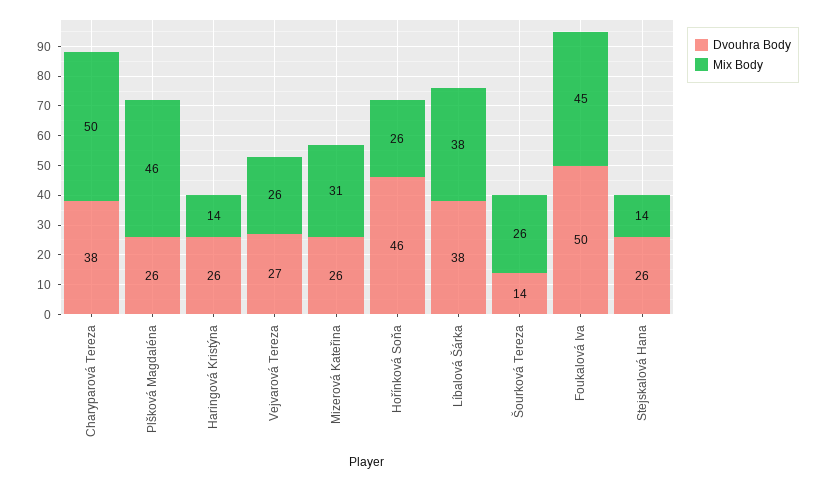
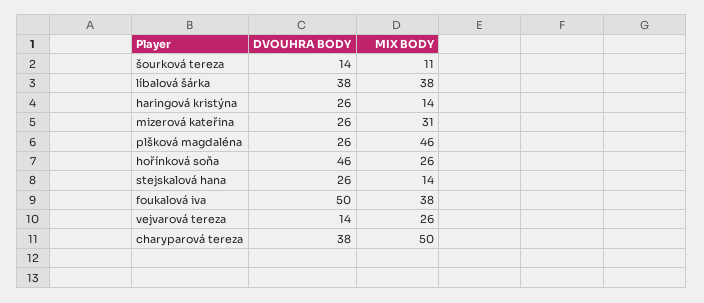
  {
    "Dvouhra Body": {
      "Charyparová Tereza": 38,
      "Plšková Magdaléna": 26,
      "Haringová Kristýna": 26,
-     "Vejvarová Tereza": 27,
+     "Vejvarová Tereza": 14,
      "Mizerová Kateřina": 26,
      "Hořínková Soňa": 46,
      "Líbalová Šárka": 38,
      "Šourková Tereza": 14,
      "Foukalová Iva": 50,
      "Stejskalová Hana": 26
    },
    "Mix Body": {
      "Charyparová Tereza": 50,
      "Plšková Magdaléna": 46,
      "Haringová Kristýna": 14,
      "Vejvarová Tereza": 26,
      "Mizerová Kateřina": 31,
      "Hořínková Soňa": 26,
      "Líbalová Šárka": 38,
-     "Šourková Tereza": 26,
+     "Šourková Tereza": 11,
-     "Foukalová Iva": 45,
+     "Foukalová Iva": 38,
      "Stejskalová Hana": 14
    }
  }

